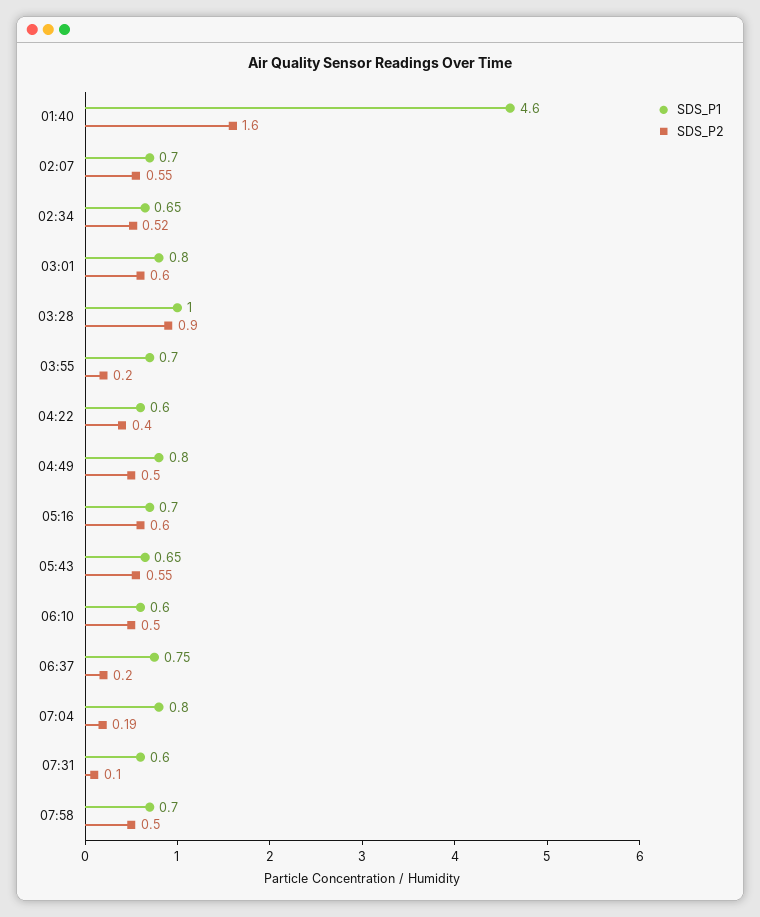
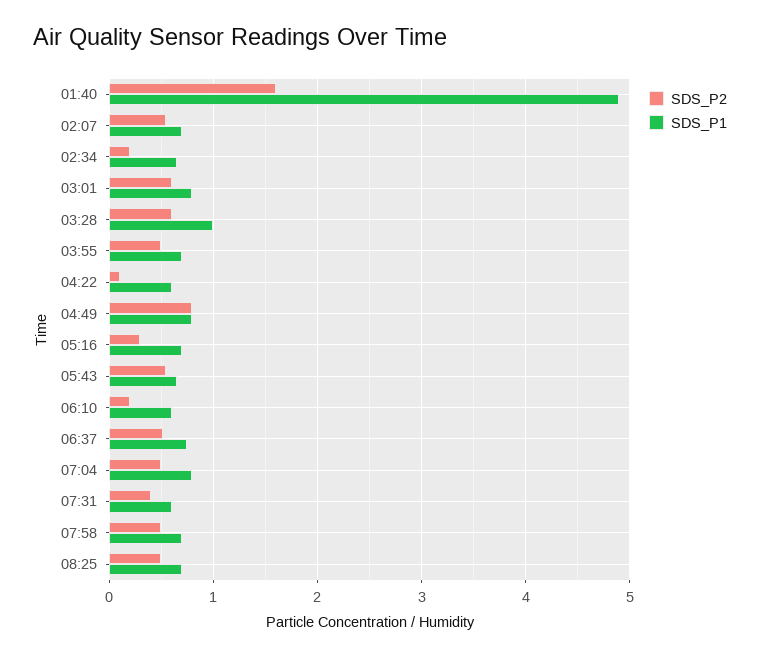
  {
    "SDS_P1": {
-     "01:40": 4.6,
+     "01:40": 4.9,
      "02:07": 0.7,
      "02:34": 0.65,
      "03:01": 0.8,
      "03:28": 1,
      "03:55": 0.7,
      "04:22": 0.6,
      "04:49": 0.8,
      "05:16": 0.7,
      "05:43": 0.65,
      "06:10": 0.6,
      "06:37": 0.75,
      "07:04": 0.8,
      "07:31": 0.6,
-     "07:58": 0.7
+     "07:58": 0.7,
+     "08:25": 0.7
    },
    "SDS_P2": {
      "01:40": 1.6,
      "02:07": 0.55,
-     "02:34": 0.52,
+     "02:34": 0.2,
      "03:01": 0.6,
-     "03:28": 0.9,
+     "03:28": 0.6,
-     "03:55": 0.2,
+     "03:55": 0.5,
-     "04:22": 0.4,
+     "04:22": 0.1,
-     "04:49": 0.5,
+     "04:49": 0.8,
-     "05:16": 0.6,
+     "05:16": 0.3,
      "05:43": 0.55,
-     "06:10": 0.5,
+     "06:10": 0.2,
-     "06:37": 0.2,
+     "06:37": 0.5,
-     "07:04": 0.19,
+     "07:04": 0.5,
-     "07:31": 0.1,
+     "07:31": 0.4,
-     "07:58": 0.5
+     "07:58": 0.5,
+     "08:25": 0.5
    }
  }

